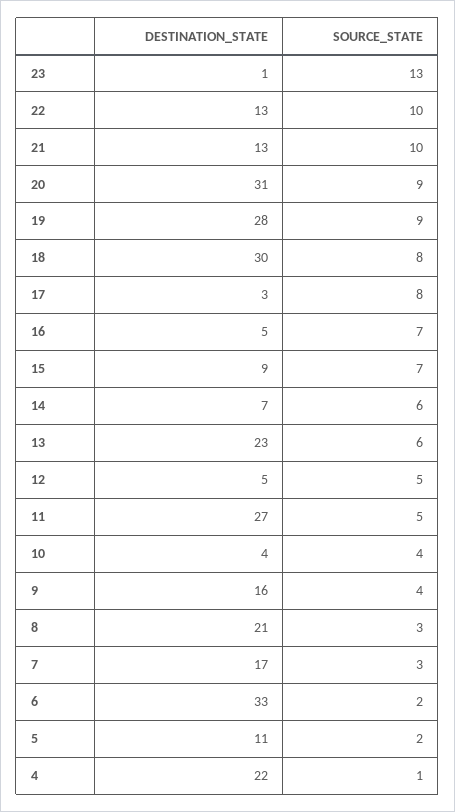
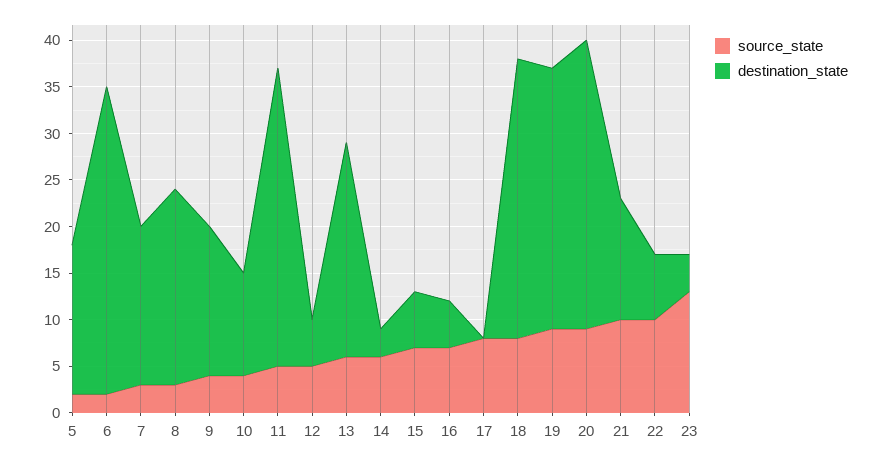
  {
    "DESTINATION_STATE": {
-     "23": 1,
+     "23": 4,
-     "22": 13,
+     "22": 7,
      "21": 13,
      "20": 31,
      "19": 28,
      "18": 30,
-     "17": 3,
+     "17": 0,
      "16": 5,
-     "15": 9,
+     "15": 6,
-     "14": 7,
+     "14": 3,
      "13": 23,
      "12": 5,
-     "11": 27,
+     "11": 32,
-     "10": 4,
+     "10": 11,
      "9": 16,
      "8": 21,
      "7": 17,
      "6": 33,
-     "5": 11,
+     "5": 16
-     "4": 22
    },
    "SOURCE_STATE": {
      "23": 13,
      "22": 10,
      "21": 10,
      "20": 9,
      "19": 9,
      "18": 8,
      "17": 8,
      "16": 7,
      "15": 7,
      "14": 6,
      "13": 6,
      "12": 5,
      "11": 5,
      "10": 4,
      "9": 4,
      "8": 3,
      "7": 3,
      "6": 2,
-     "5": 2,
+     "5": 2
-     "4": 1
    }
  }

